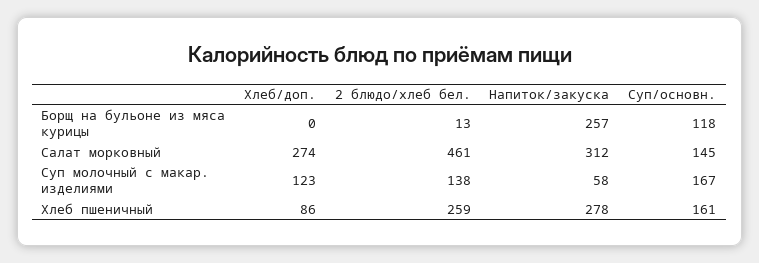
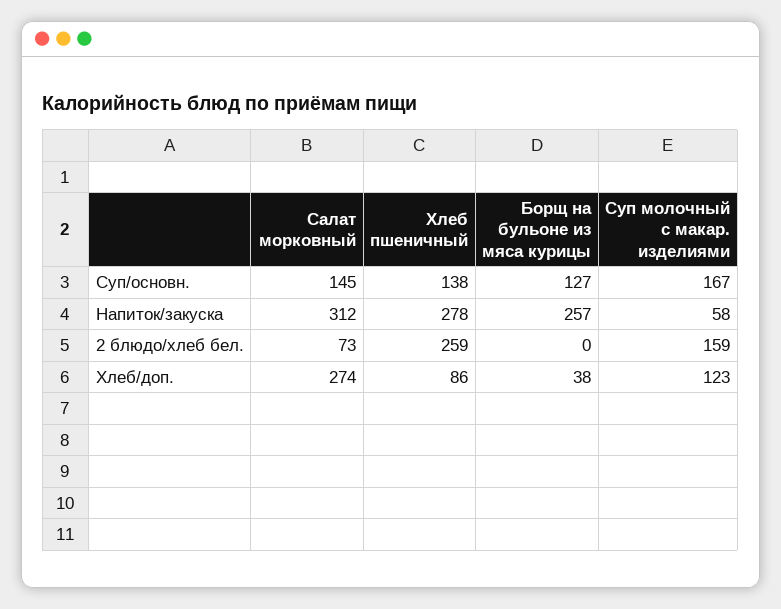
  {
    "Хлеб/доп.": {
-     "Борщ на бульоне из мяса курицы": 0,
+     "Борщ на бульоне из мяса курицы": 38,
      "Салат морковный": 274,
      "Суп молочный с макар. изделиями": 123,
      "Хлеб пшеничный": 86
    },
    "2 блюдо/хлеб бел.": {
-     "Борщ на бульоне из мяса курицы": 13,
+     "Борщ на бульоне из мяса курицы": 0,
-     "Салат морковный": 461,
+     "Салат морковный": 73,
-     "Суп молочный с макар. изделиями": 138,
+     "Суп молочный с макар. изделиями": 159,
      "Хлеб пшеничный": 259
    },
    "Напиток/закуска": {
      "Борщ на бульоне из мяса курицы": 257,
      "Салат морковный": 312,
      "Суп молочный с макар. изделиями": 58,
      "Хлеб пшеничный": 278
    },
    "Суп/основн.": {
-     "Борщ на бульоне из мяса курицы": 118,
+     "Борщ на бульоне из мяса курицы": 127,
      "Салат морковный": 145,
      "Суп молочный с макар. изделиями": 167,
-     "Хлеб пшеничный": 161
+     "Хлеб пшеничный": 138
    }
  }

